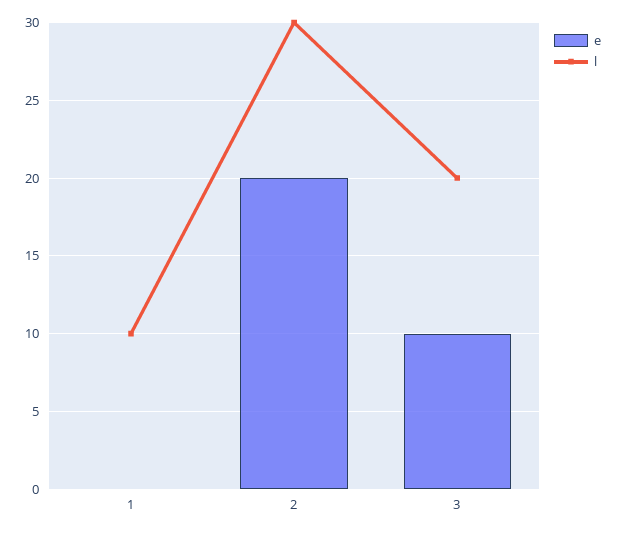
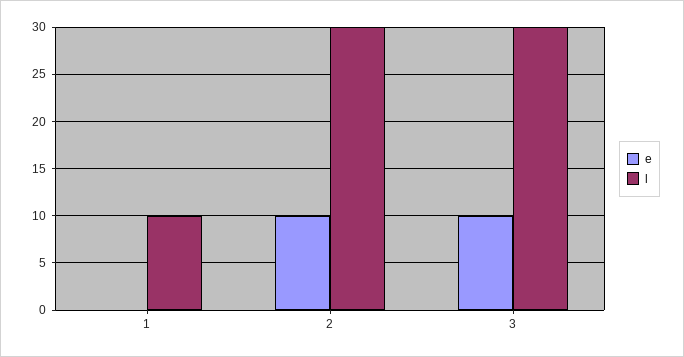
  {
    "e": {
      "1": 0,
-     "2": 20,
+     "2": 10,
      "3": 10
    },
    "l": {
      "1": 10,
      "2": 30,
-     "3": 20
+     "3": 30
    }
  }

